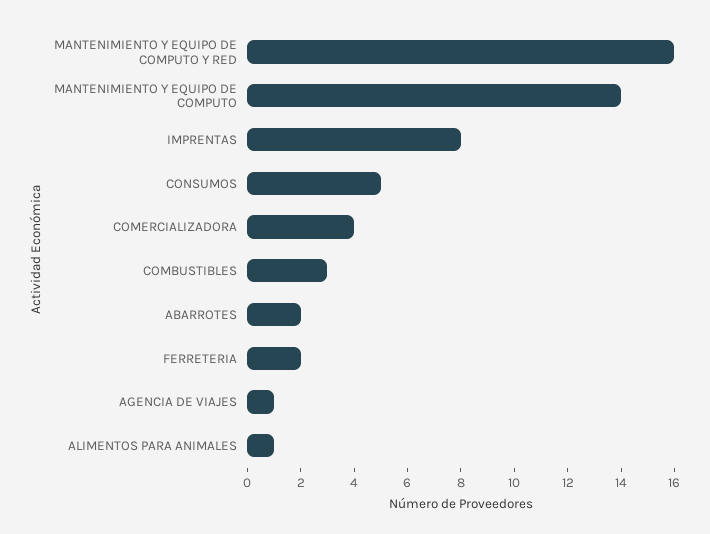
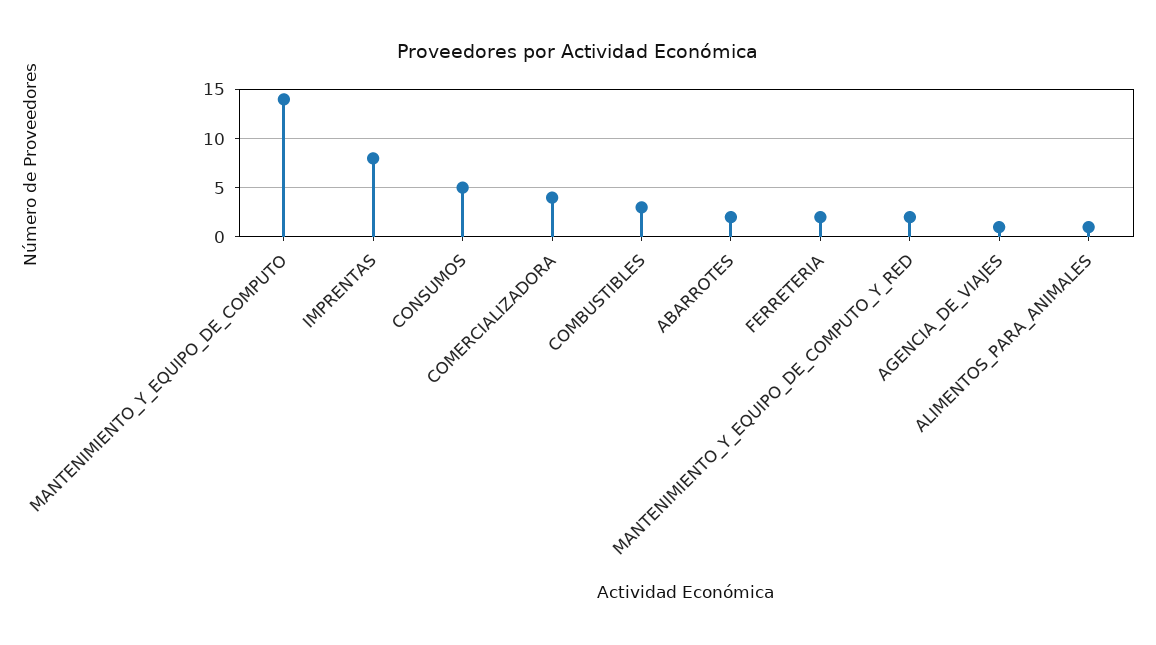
  {
-   "MANTENIMIENTO Y EQUIPO DE COMPUTO Y RED": 16,
+   "MANTENIMIENTO Y EQUIPO DE COMPUTO Y RED": 2,
    "MANTENIMIENTO Y EQUIPO DE COMPUTO": 14,
    "IMPRENTAS": 8,
    "CONSUMOS": 5,
    "COMERCIALIZADORA": 4,
    "COMBUSTIBLES": 3,
    "ABARROTES": 2,
    "FERRETERIA": 2,
    "AGENCIA DE VIAJES": 1,
    "ALIMENTOS PARA ANIMALES": 1
  }

